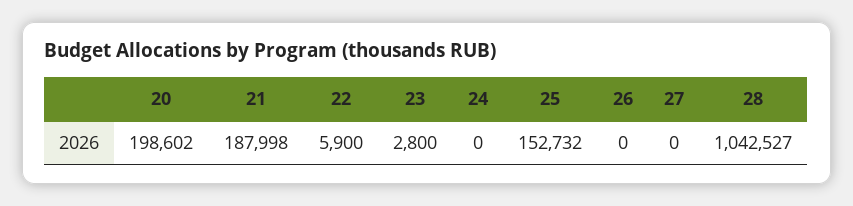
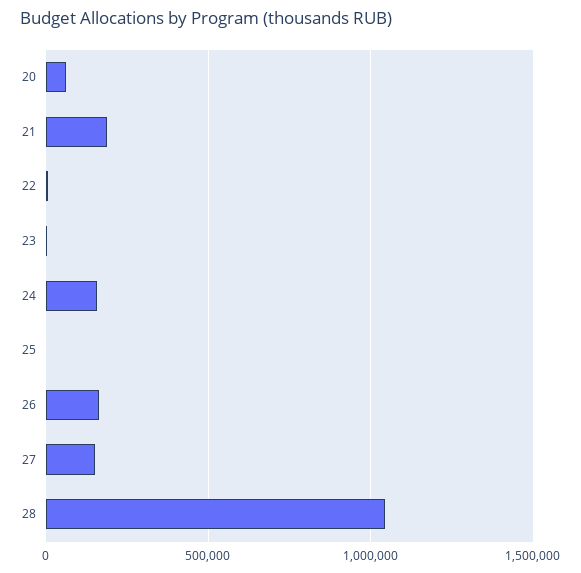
  {
-   "20": 198602,
+   "20": 50000,
    "21": 187998,
    "22": 5900,
    "23": 2800,
-   "24": 0,
+   "24": 150000,
-   "25": 152732,
+   "25": 0,
-   "26": 0,
+   "26": 150000,
-   "27": 0,
+   "27": 150000,
    "28": 1042527
  }

